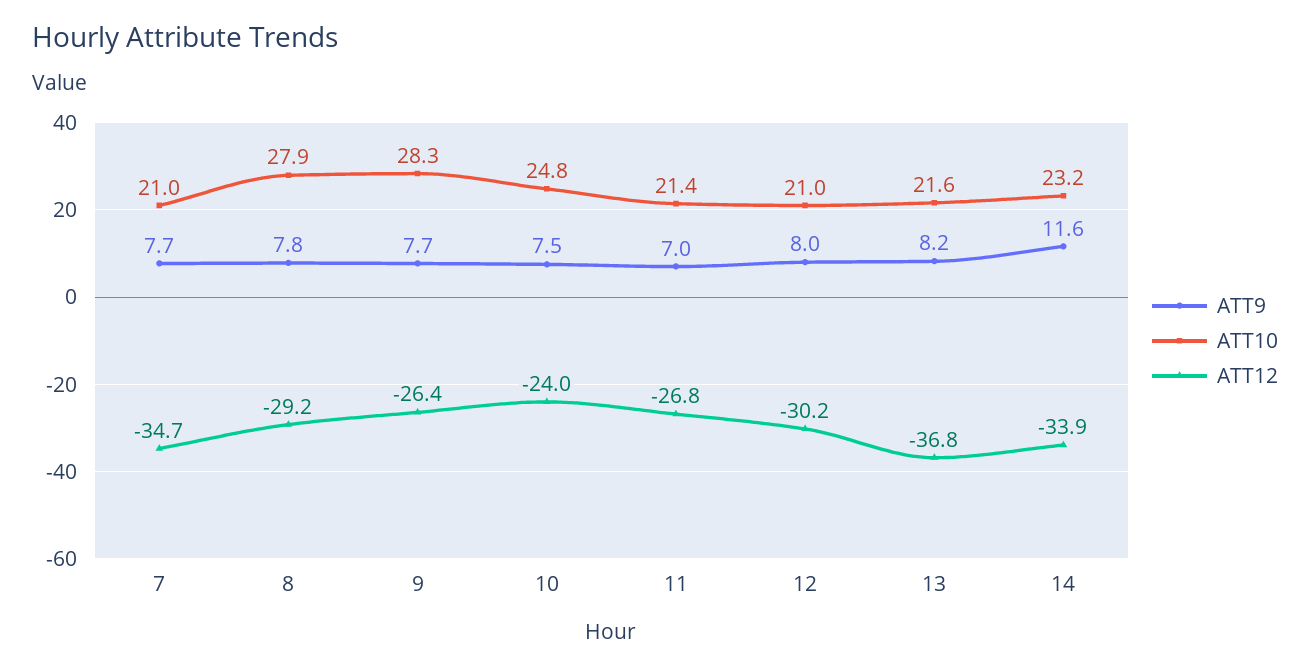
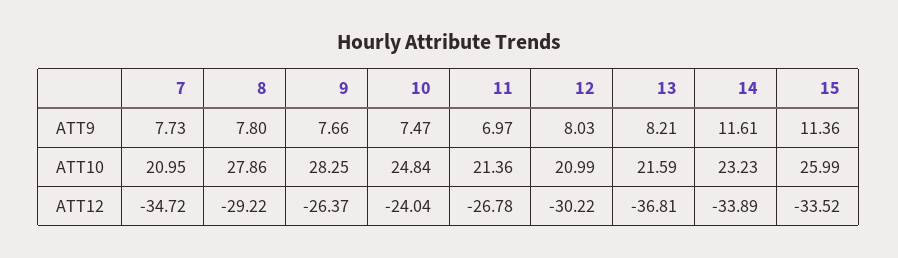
  {
    "ATT9": {
      "7": 7.73,
      "8": 7.8,
      "9": 7.66,
      "10": 7.47,
      "11": 6.97,
      "12": 8.03,
      "13": 8.21,
-     "14": 11.61
+     "14": 11.61,
+     "15": 11.36
    },
    "ATT10": {
      "7": 20.95,
      "8": 27.86,
      "9": 28.25,
      "10": 24.84,
      "11": 21.36,
      "12": 20.99,
      "13": 21.59,
-     "14": 23.23
+     "14": 23.23,
+     "15": 25.99
    },
    "ATT12": {
      "7": -34.72,
      "8": -29.22,
      "9": -26.37,
      "10": -24.04,
      "11": -26.78,
      "12": -30.22,
      "13": -36.81,
-     "14": -33.89
+     "14": -33.89,
+     "15": -33.52
    }
  }

